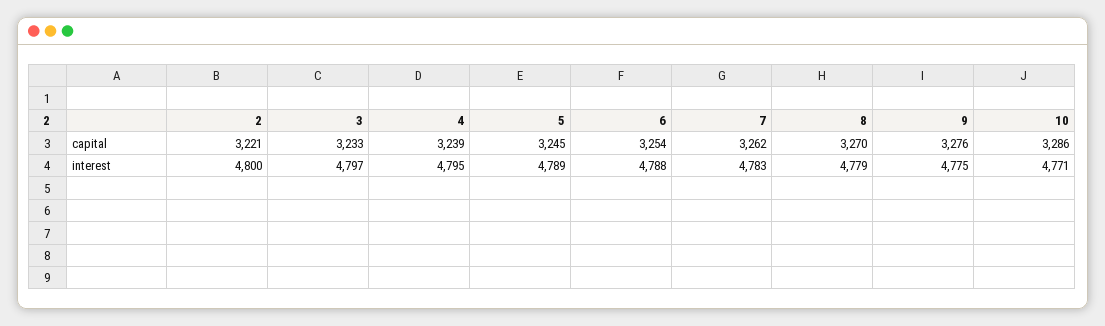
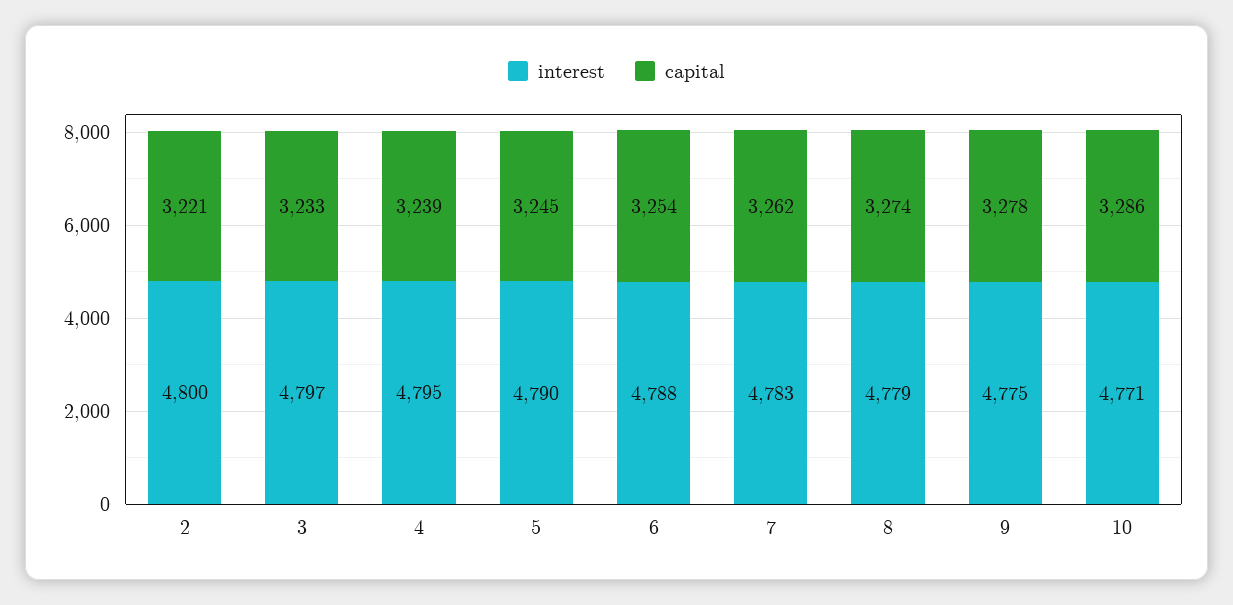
  {
    "capital": {
      "2": 3221,
      "3": 3233,
      "4": 3239,
      "5": 3245,
      "6": 3254,
      "7": 3262,
-     "8": 3270,
+     "8": 3274,
-     "9": 3276,
+     "9": 3278,
      "10": 3286
    },
    "interest": {
      "2": 4800,
      "3": 4797,
      "4": 4795,
-     "5": 4789,
+     "5": 4790,
      "6": 4788,
      "7": 4783,
      "8": 4779,
      "9": 4775,
      "10": 4771
    }
  }

